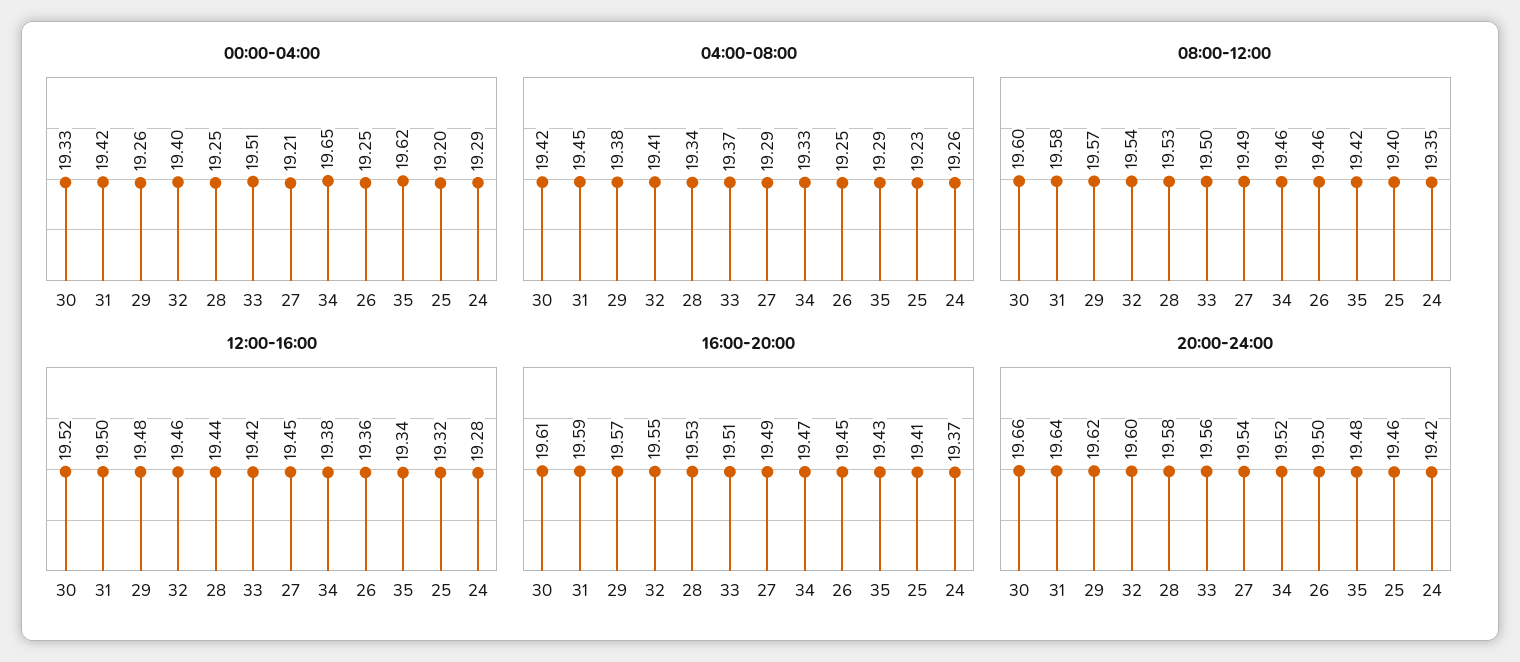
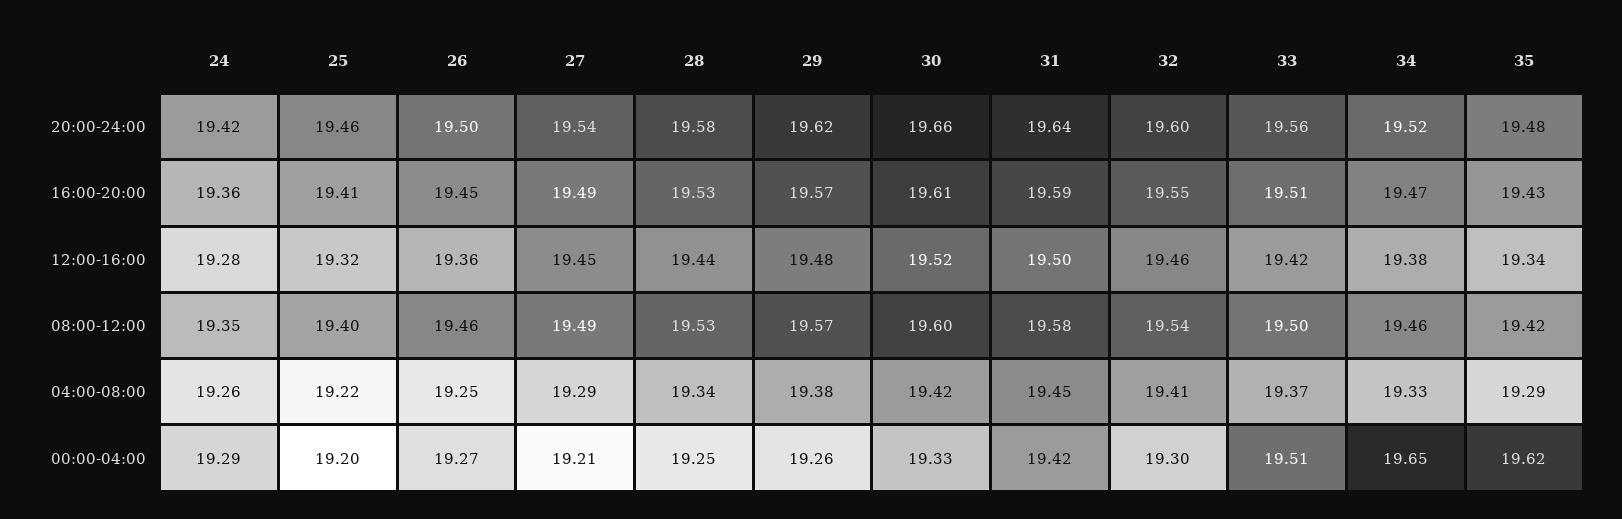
  {
    "00:00-04:00": {
      "30": 19.33,
      "31": 19.42,
      "29": 19.26,
-     "32": 19.4,
+     "32": 19.3,
      "28": 19.25,
      "33": 19.51,
      "27": 19.21,
      "34": 19.65,
-     "26": 19.25,
+     "26": 19.27,
      "35": 19.62,
      "25": 19.2,
      "24": 19.29
    },
    "04:00-08:00": {
      "30": 19.42,
      "31": 19.45,
      "29": 19.38,
      "32": 19.41,
      "28": 19.34,
      "33": 19.37,
      "27": 19.29,
      "34": 19.33,
      "26": 19.25,
      "35": 19.29,
-     "25": 19.23,
+     "25": 19.22,
      "24": 19.26
    },
    "08:00-12:00": {
      "30": 19.6,
      "31": 19.58,
      "29": 19.57,
      "32": 19.54,
      "28": 19.53,
      "33": 19.5,
      "27": 19.49,
      "34": 19.46,
      "26": 19.46,
      "35": 19.42,
      "25": 19.4,
      "24": 19.35
    },
    "12:00-16:00": {
      "30": 19.52,
      "31": 19.5,
      "29": 19.48,
      "32": 19.46,
      "28": 19.44,
      "33": 19.42,
      "27": 19.45,
      "34": 19.38,
      "26": 19.36,
      "35": 19.34,
      "25": 19.32,
      "24": 19.28
    },
    "16:00-20:00": {
      "30": 19.61,
      "31": 19.59,
      "29": 19.57,
      "32": 19.55,
      "28": 19.53,
      "33": 19.51,
      "27": 19.49,
      "34": 19.47,
      "26": 19.45,
      "35": 19.43,
      "25": 19.41,
-     "24": 19.37
+     "24": 19.36
    },
    "20:00-24:00": {
      "30": 19.66,
      "31": 19.64,
      "29": 19.62,
      "32": 19.6,
      "28": 19.58,
      "33": 19.56,
      "27": 19.54,
      "34": 19.52,
      "26": 19.5,
      "35": 19.48,
      "25": 19.46,
      "24": 19.42
    }
  }

